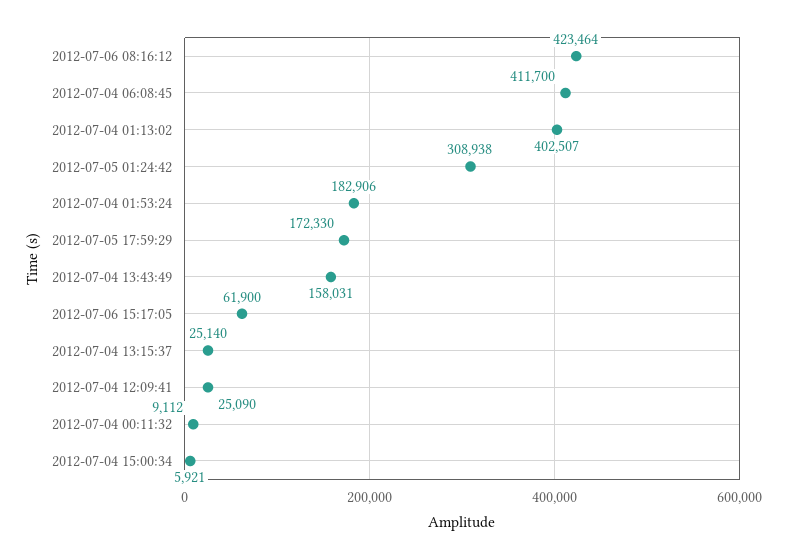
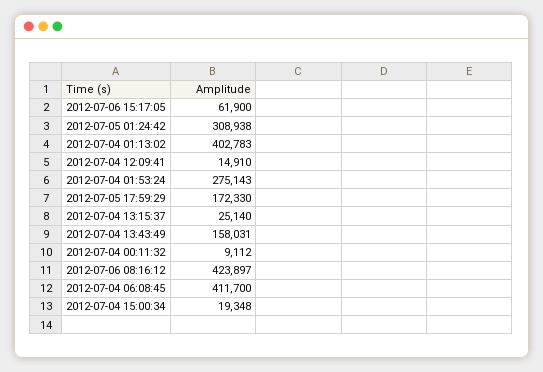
  {
-   "2012-07-06 08:16:12": 423464,
+   "2012-07-06 08:16:12": 423897,
    "2012-07-04 06:08:45": 411700,
-   "2012-07-04 01:13:02": 402507,
+   "2012-07-04 01:13:02": 402783,
    "2012-07-05 01:24:42": 308938,
-   "2012-07-04 01:53:24": 182906,
+   "2012-07-04 01:53:24": 275143,
    "2012-07-05 17:59:29": 172330,
    "2012-07-04 13:43:49": 158031,
    "2012-07-06 15:17:05": 61900,
    "2012-07-04 13:15:37": 25140,
-   "2012-07-04 12:09:41": 25090,
+   "2012-07-04 12:09:41": 14910,
    "2012-07-04 00:11:32": 9112,
-   "2012-07-04 15:00:34": 5921
+   "2012-07-04 15:00:34": 19348
  }

